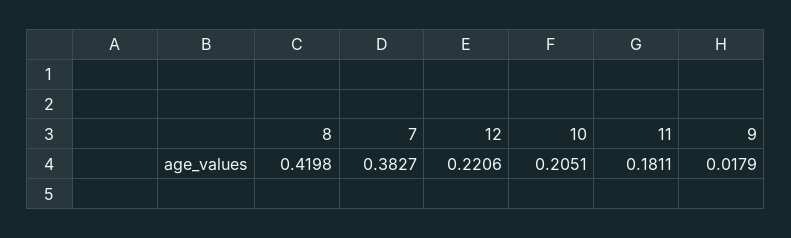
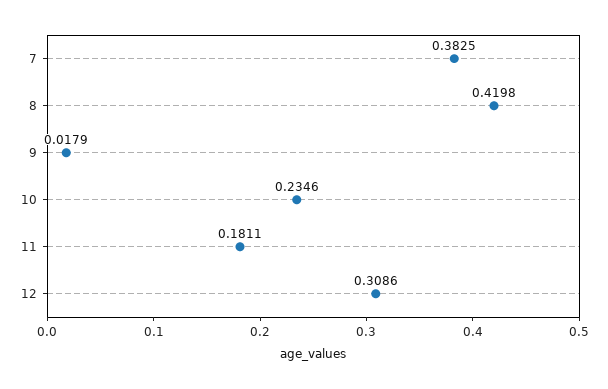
  {
    "8": 0.4198,
-   "7": 0.3827,
+   "7": 0.3825,
-   "12": 0.2206,
+   "12": 0.3086,
-   "10": 0.2051,
+   "10": 0.2346,
    "11": 0.1811,
    "9": 0.0179
  }

